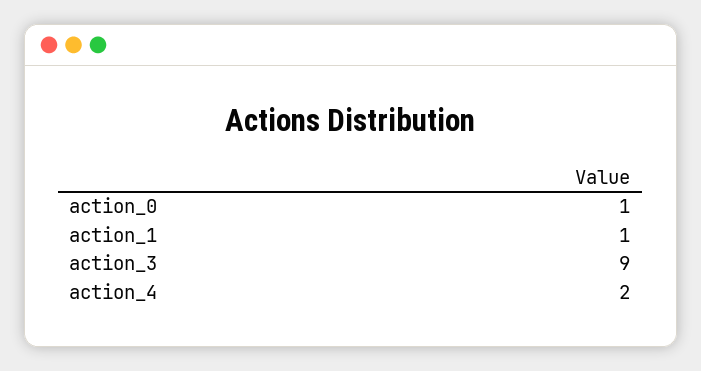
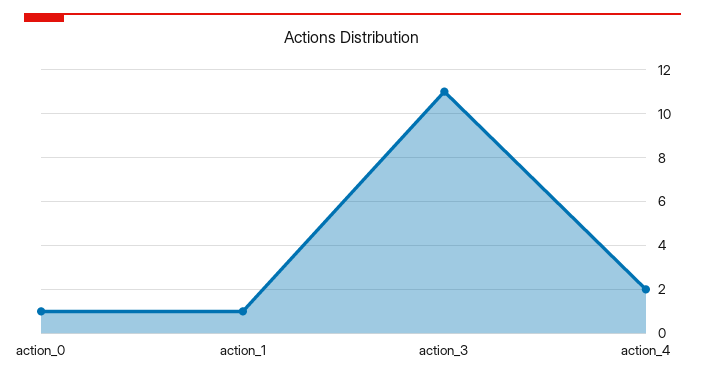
  {
    "action_0": 1,
    "action_1": 1,
-   "action_3": 9,
+   "action_3": 11,
    "action_4": 2
  }

